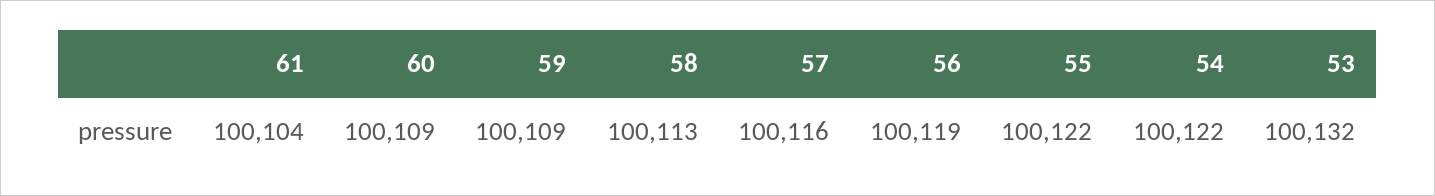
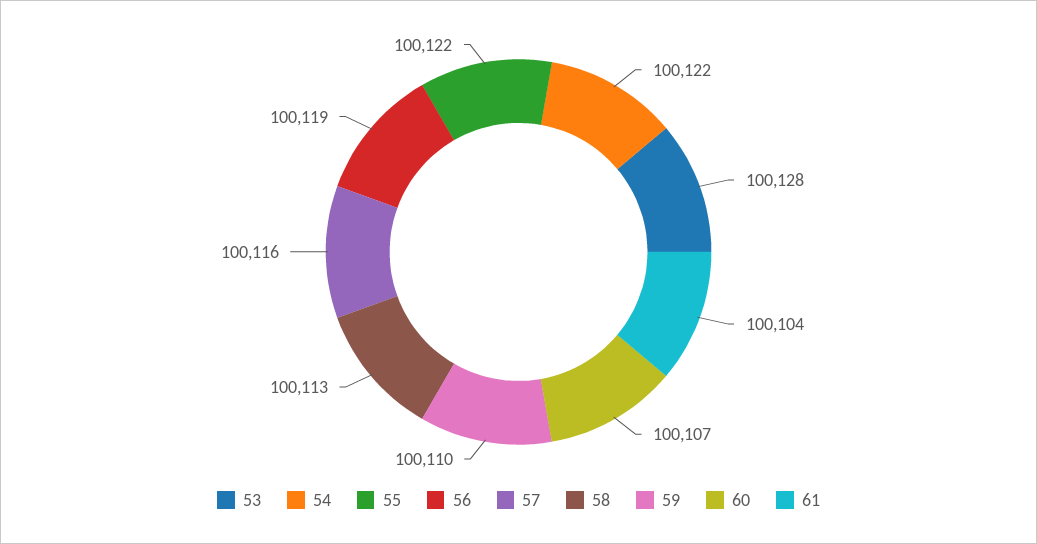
  {
    "61": 100104,
-   "60": 100109,
+   "60": 100107,
-   "59": 100109,
+   "59": 100110,
    "58": 100113,
    "57": 100116,
    "56": 100119,
    "55": 100122,
    "54": 100122,
-   "53": 100132
+   "53": 100128
  }

